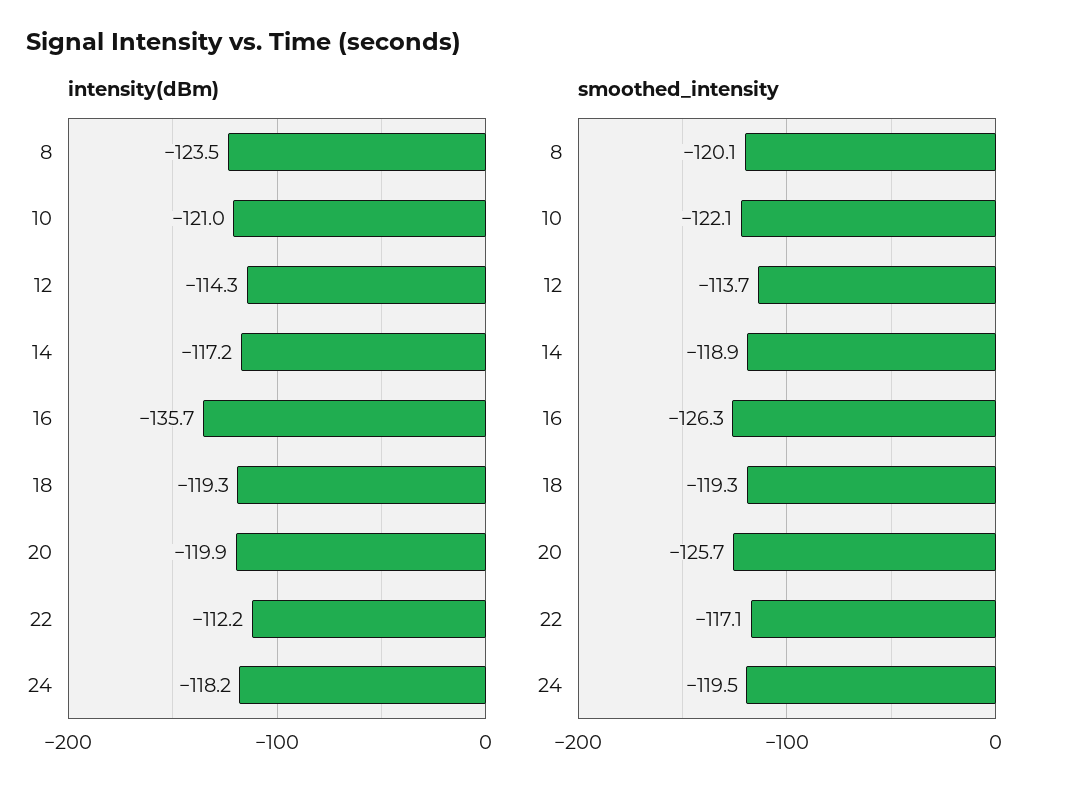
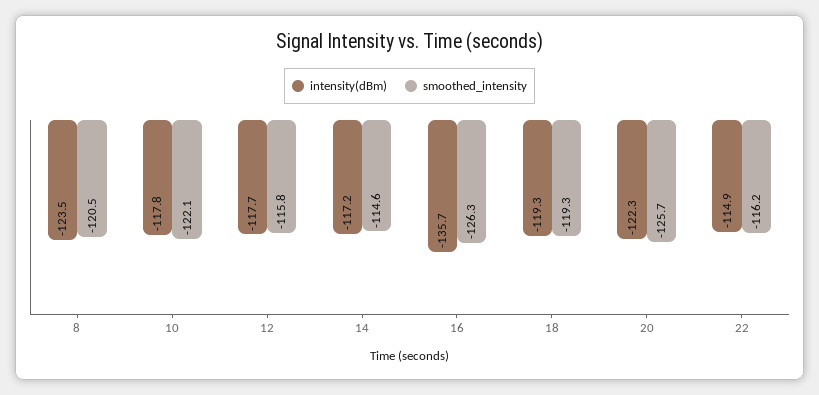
  {
    "intensity(dBm)": {
      "8": -123.5,
-     "10": -121,
+     "10": -117.8,
-     "12": -114.3,
+     "12": -117.7,
      "14": -117.2,
      "16": -135.7,
      "18": -119.3,
-     "20": -119.9,
+     "20": -122.3,
-     "22": -112.2,
+     "22": -114.9
-     "24": -118.2
    },
    "smoothed_intensity": {
-     "8": -120.1,
+     "8": -120.5,
      "10": -122.1,
-     "12": -113.7,
+     "12": -115.8,
-     "14": -118.9,
+     "14": -114.6,
      "16": -126.3,
      "18": -119.3,
      "20": -125.7,
-     "22": -117.1,
+     "22": -116.2
-     "24": -119.5
    }
  }

